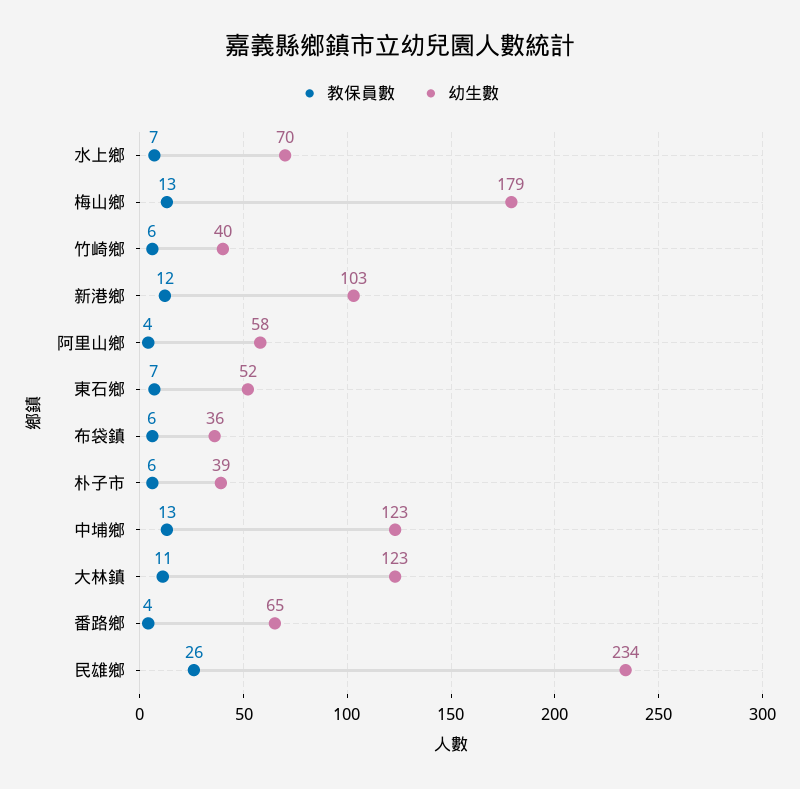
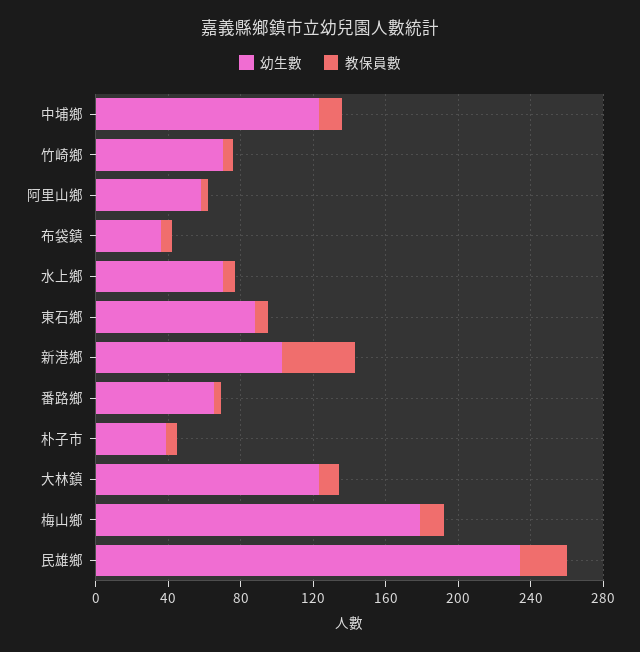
  {
    "教保員數": {
      "水上鄉": 7,
      "梅山鄉": 13,
      "竹崎鄉": 6,
-     "新港鄉": 12,
+     "新港鄉": 40,
      "阿里山鄉": 4,
      "東石鄉": 7,
      "布袋鎮": 6,
      "朴子市": 6,
      "中埔鄉": 13,
      "大林鎮": 11,
      "番路鄉": 4,
      "民雄鄉": 26
    },
    "幼生數": {
      "水上鄉": 70,
      "梅山鄉": 179,
-     "竹崎鄉": 40,
+     "竹崎鄉": 70,
      "新港鄉": 103,
      "阿里山鄉": 58,
-     "東石鄉": 52,
+     "東石鄉": 90,
      "布袋鎮": 36,
      "朴子市": 39,
      "中埔鄉": 123,
      "大林鎮": 123,
      "番路鄉": 65,
      "民雄鄉": 234
    }
  }

